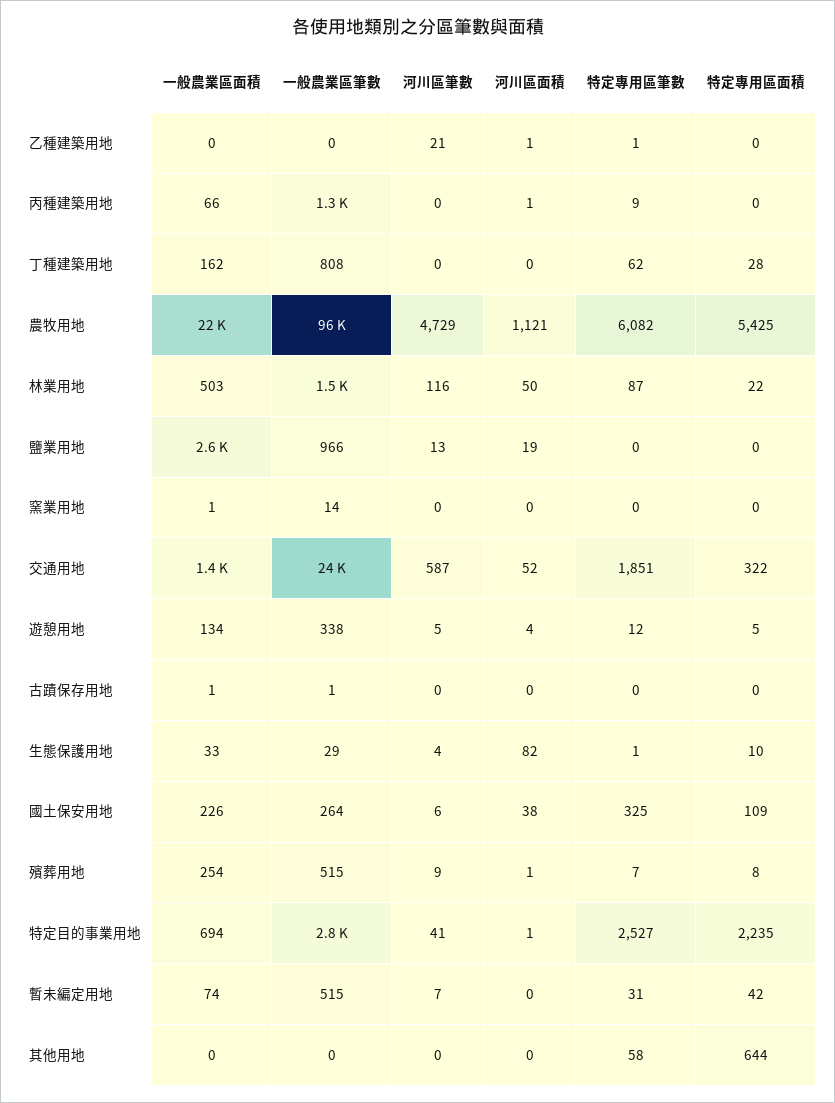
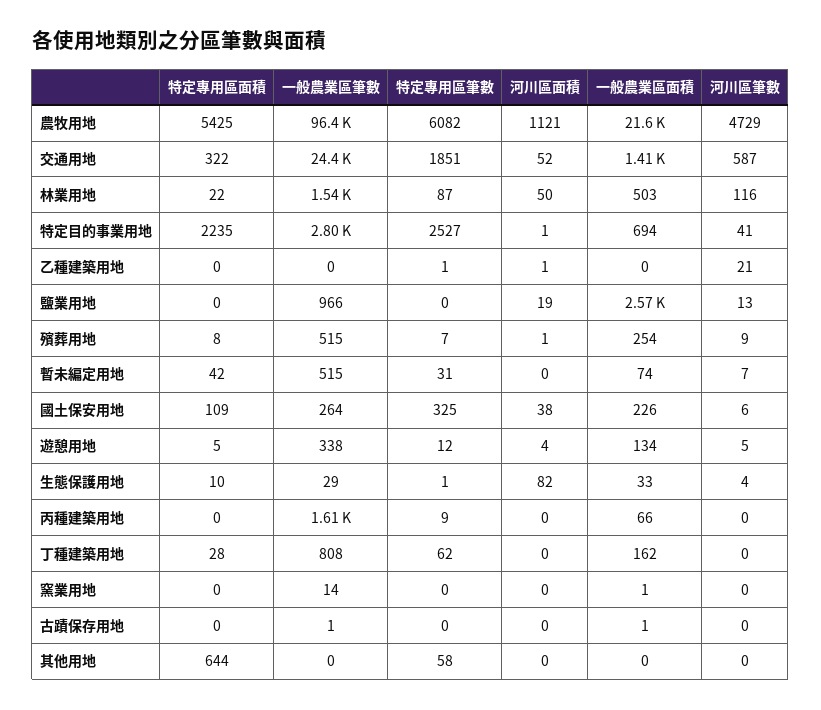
  {
    "一般農業區面積": {
      "乙種建築用地": 0,
      "丙種建築用地": 66,
      "丁種建築用地": 162,
      "農牧用地": 21600,
      "林業用地": 503,
      "鹽業用地": 2570,
      "窯業用地": 1,
      "交通用地": 1410,
      "遊憩用地": 134,
      "古蹟保存用地": 1,
      "生態保護用地": 33,
      "國土保安用地": 226,
      "殯葬用地": 254,
      "特定目的事業用地": 694,
      "暫未編定用地": 74,
      "其他用地": 0
    },
    "一般農業區筆數": {
      "乙種建築用地": 0,
-     "丙種建築用地": 1300,
+     "丙種建築用地": 1610,
      "丁種建築用地": 808,
      "農牧用地": 96400,
      "林業用地": 1540,
      "鹽業用地": 966,
      "窯業用地": 14,
      "交通用地": 24400,
      "遊憩用地": 338,
      "古蹟保存用地": 1,
      "生態保護用地": 29,
      "國土保安用地": 264,
      "殯葬用地": 515,
      "特定目的事業用地": 2800,
      "暫未編定用地": 515,
      "其他用地": 0
    },
    "河川區筆數": {
      "乙種建築用地": 21,
      "丙種建築用地": 0,
      "丁種建築用地": 0,
      "農牧用地": 4729,
      "林業用地": 116,
      "鹽業用地": 13,
      "窯業用地": 0,
      "交通用地": 587,
      "遊憩用地": 5,
      "古蹟保存用地": 0,
      "生態保護用地": 4,
      "國土保安用地": 6,
      "殯葬用地": 9,
      "特定目的事業用地": 41,
      "暫未編定用地": 7,
      "其他用地": 0
    },
    "河川區面積": {
      "乙種建築用地": 1,
-     "丙種建築用地": 1,
+     "丙種建築用地": 0,
      "丁種建築用地": 0,
      "農牧用地": 1121,
      "林業用地": 50,
      "鹽業用地": 19,
      "窯業用地": 0,
      "交通用地": 52,
      "遊憩用地": 4,
      "古蹟保存用地": 0,
      "生態保護用地": 82,
      "國土保安用地": 38,
      "殯葬用地": 1,
      "特定目的事業用地": 1,
      "暫未編定用地": 0,
      "其他用地": 0
    },
    "特定專用區筆數": {
      "乙種建築用地": 1,
      "丙種建築用地": 9,
      "丁種建築用地": 62,
      "農牧用地": 6082,
      "林業用地": 87,
      "鹽業用地": 0,
      "窯業用地": 0,
      "交通用地": 1851,
      "遊憩用地": 12,
      "古蹟保存用地": 0,
      "生態保護用地": 1,
      "國土保安用地": 325,
      "殯葬用地": 7,
      "特定目的事業用地": 2527,
      "暫未編定用地": 31,
      "其他用地": 58
    },
    "特定專用區面積": {
      "乙種建築用地": 0,
      "丙種建築用地": 0,
      "丁種建築用地": 28,
      "農牧用地": 5425,
      "林業用地": 22,
      "鹽業用地": 0,
      "窯業用地": 0,
      "交通用地": 322,
      "遊憩用地": 5,
      "古蹟保存用地": 0,
      "生態保護用地": 10,
      "國土保安用地": 109,
      "殯葬用地": 8,
      "特定目的事業用地": 2235,
      "暫未編定用地": 42,
      "其他用地": 644
    }
  }

